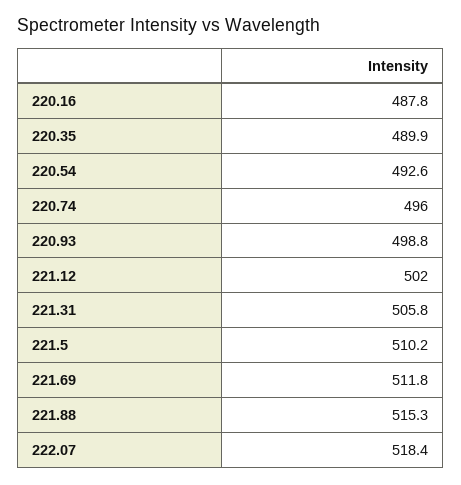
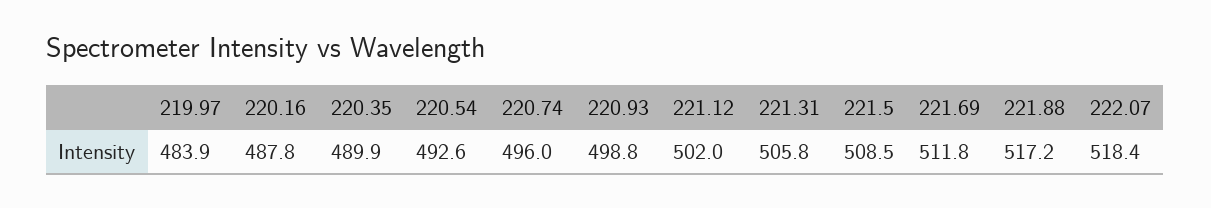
  {
    "220.16": 487.8,
    "220.35": 489.9,
    "220.54": 492.6,
    "220.74": 496,
    "220.93": 498.8,
    "221.12": 502,
    "221.31": 505.8,
-   "221.5": 510.2,
+   "221.5": 508.5,
    "221.69": 511.8,
-   "221.88": 515.3,
+   "221.88": 517.2,
-   "222.07": 518.4
+   "222.07": 518.4,
+   "219.97": 483.9
  }

